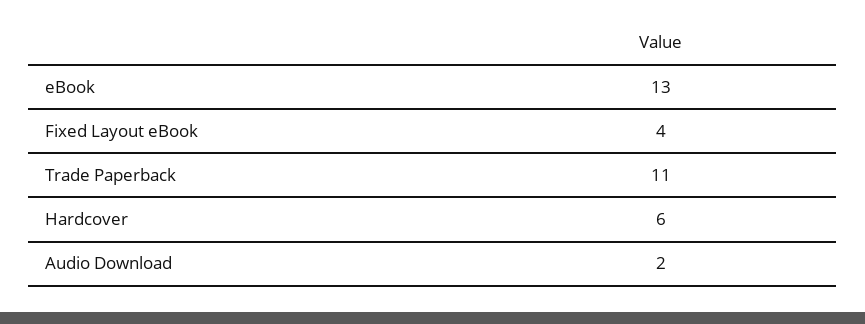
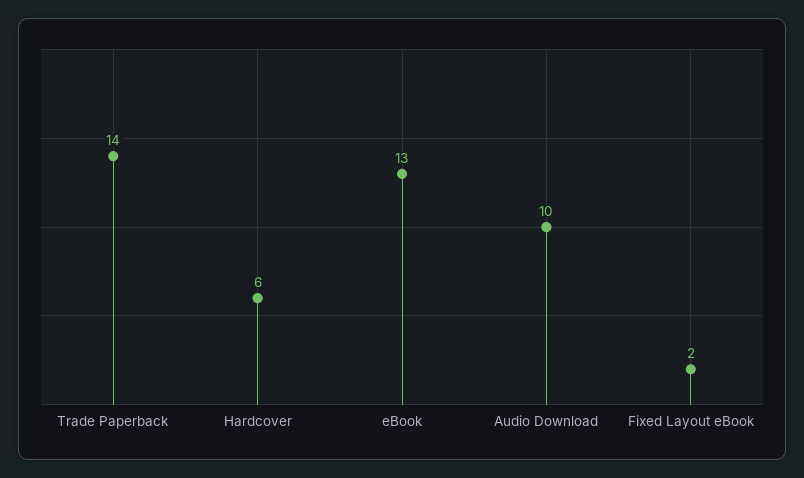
  {
    "eBook": 13,
-   "Fixed Layout eBook": 4,
+   "Fixed Layout eBook": 2,
-   "Trade Paperback": 11,
+   "Trade Paperback": 14,
    "Hardcover": 6,
-   "Audio Download": 2
+   "Audio Download": 10
  }

